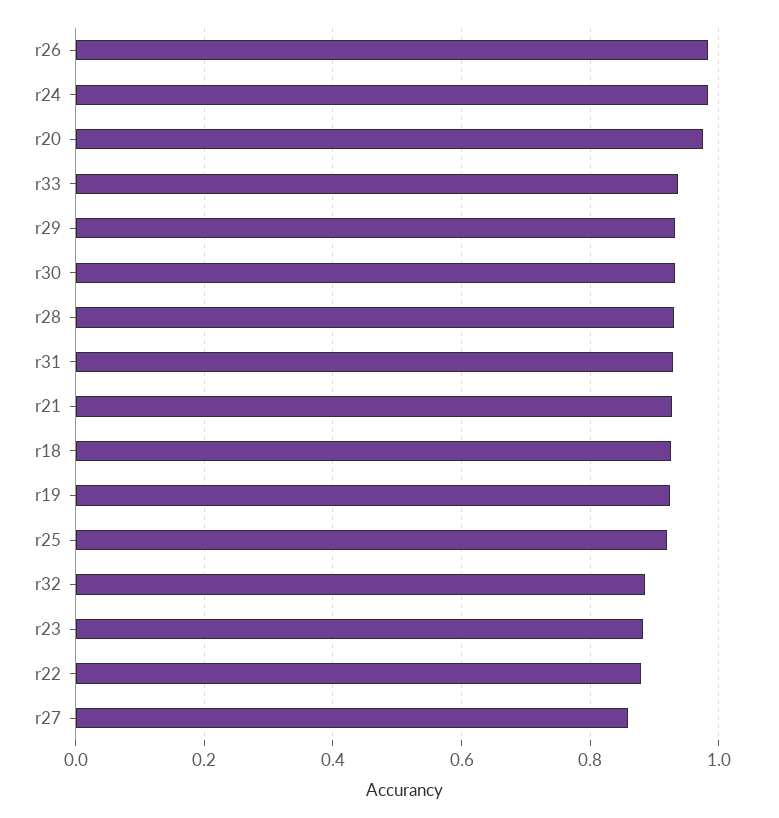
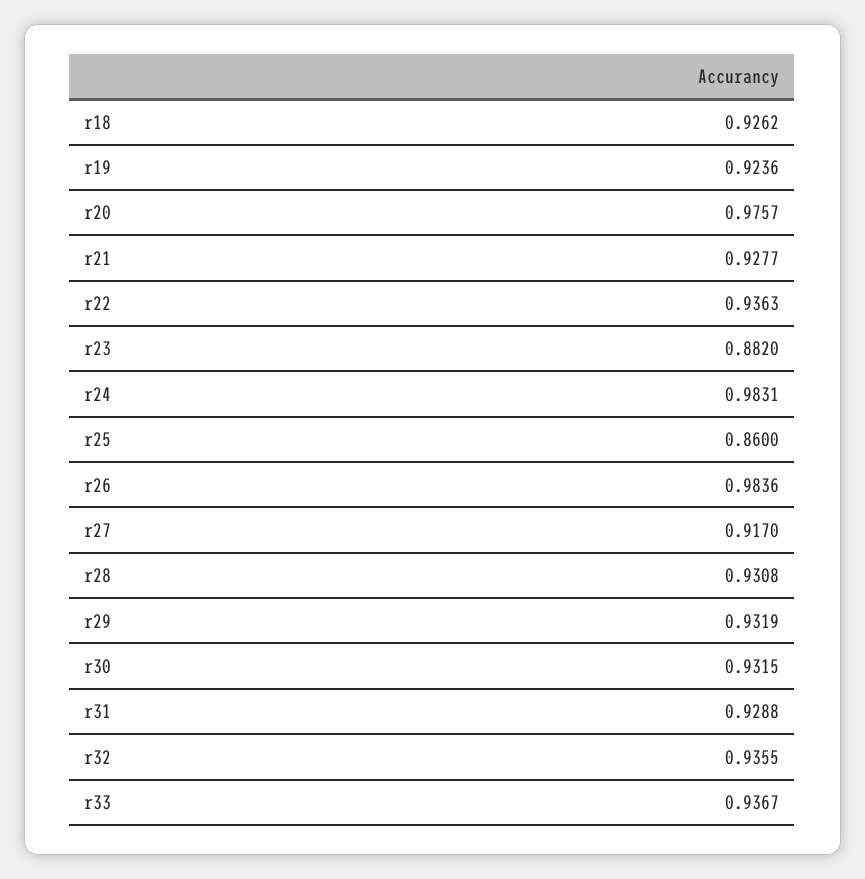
  {
    "r26": 0.9836,
    "r24": 0.9831,
    "r20": 0.9757,
    "r33": 0.9367,
    "r29": 0.9319,
    "r30": 0.9315,
    "r28": 0.9308,
    "r31": 0.9288,
    "r21": 0.9277,
    "r18": 0.9262,
    "r19": 0.9236,
-   "r25": 0.92,
+   "r25": 0.86,
-   "r32": 0.88,
+   "r32": 0.9355,
    "r23": 0.882,
-   "r22": 0.88,
+   "r22": 0.9363,
-   "r27": 0.86
+   "r27": 0.917
  }

